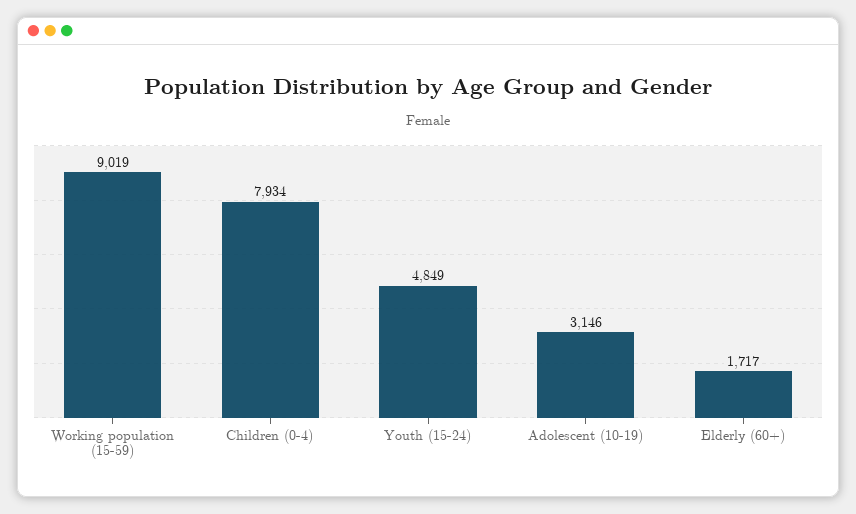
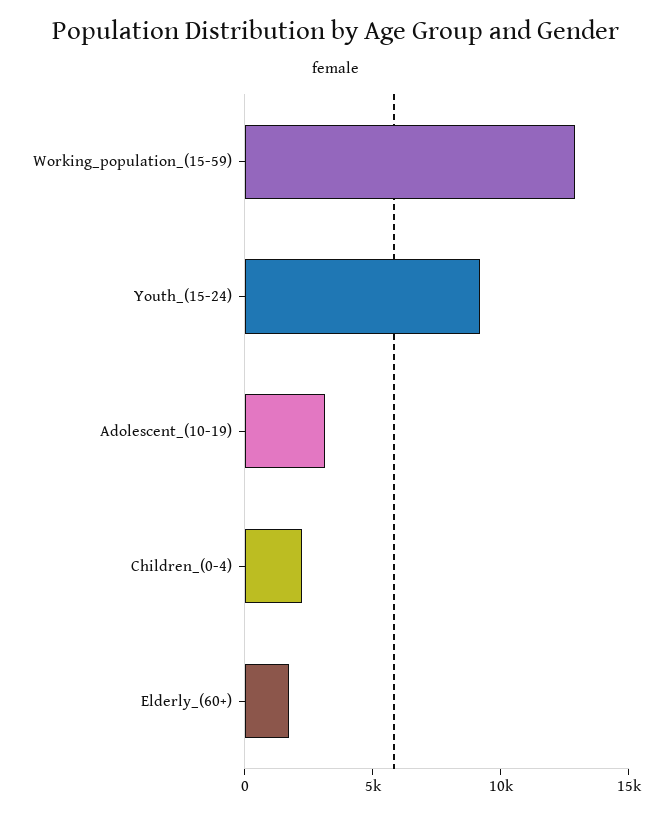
  {
-   "Working population (15-59)": 9019,
+   "Working population (15-59)": 13000,
-   "Children (0-4)": 7934,
+   "Children (0-4)": 2000,
-   "Youth (15-24)": 4849,
+   "Youth (15-24)": 9000,
    "Adolescent (10-19)": 3146,
    "Elderly (60+)": 1717
  }

